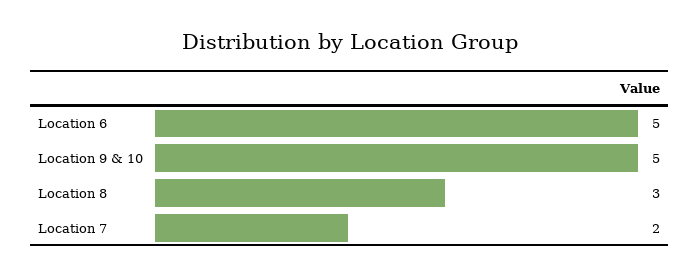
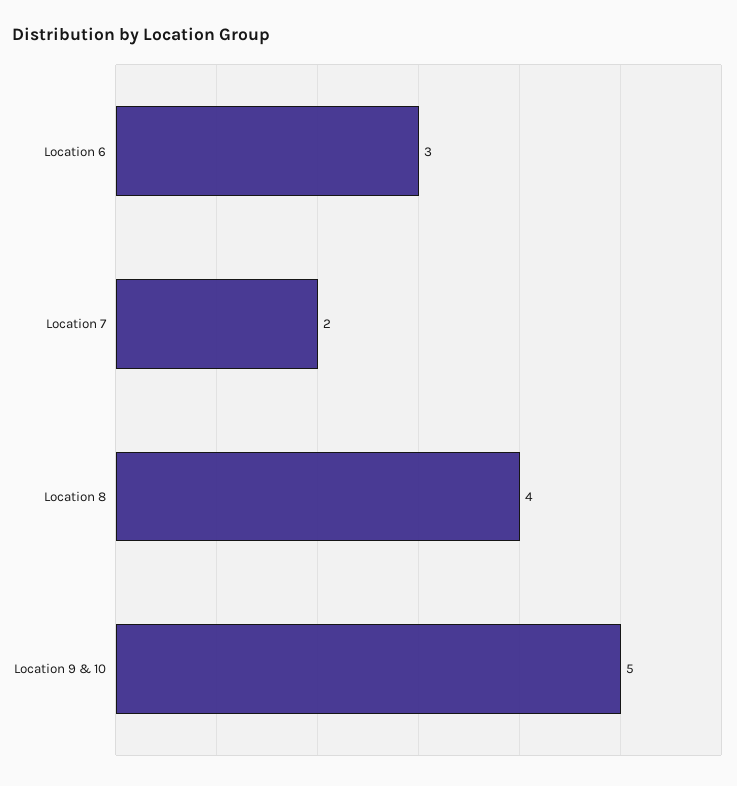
  {
-   "Location 6": 5,
+   "Location 6": 3,
    "Location 9 & 10": 5,
-   "Location 8": 3,
+   "Location 8": 4,
    "Location 7": 2
  }

